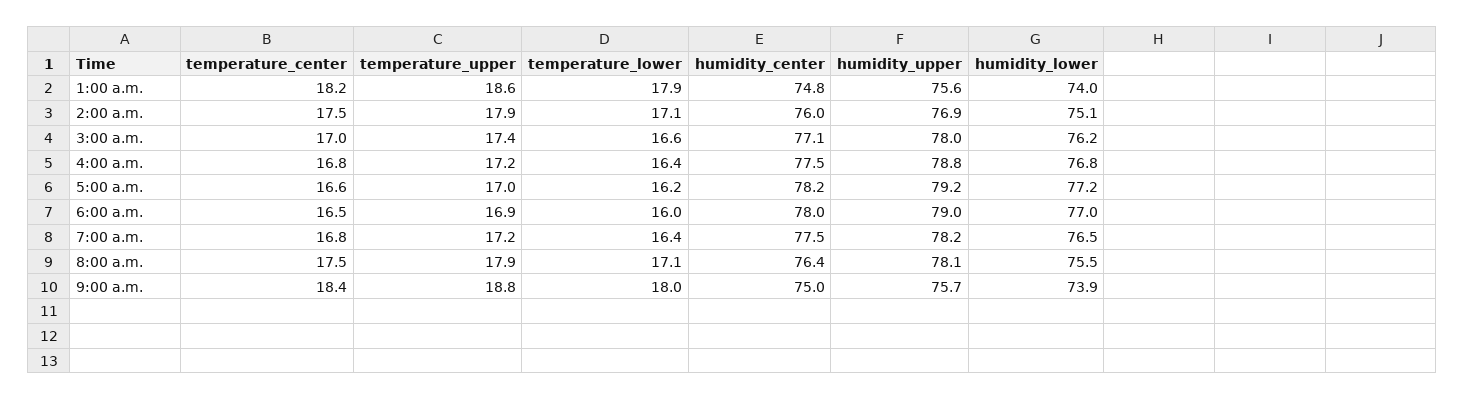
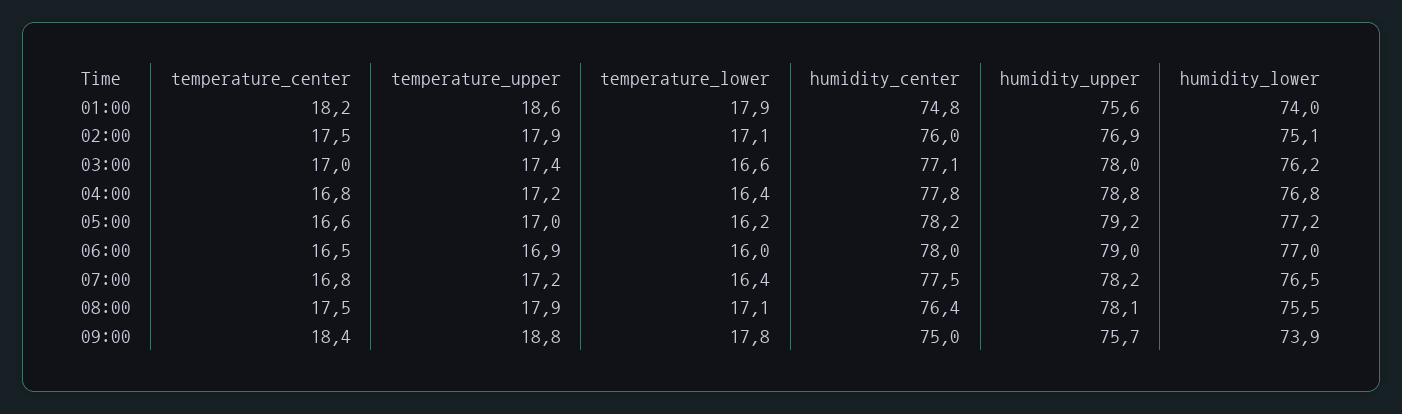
  {
    "temperature_center": {
      "1:00 a.m.": 18.2,
      "2:00 a.m.": 17.5,
      "3:00 a.m.": 17,
      "4:00 a.m.": 16.8,
      "5:00 a.m.": 16.6,
      "6:00 a.m.": 16.5,
      "7:00 a.m.": 16.8,
      "8:00 a.m.": 17.5,
      "9:00 a.m.": 18.4
    },
    "temperature_upper": {
      "1:00 a.m.": 18.6,
      "2:00 a.m.": 17.9,
      "3:00 a.m.": 17.4,
      "4:00 a.m.": 17.2,
      "5:00 a.m.": 17,
      "6:00 a.m.": 16.9,
      "7:00 a.m.": 17.2,
      "8:00 a.m.": 17.9,
      "9:00 a.m.": 18.8
    },
    "temperature_lower": {
      "1:00 a.m.": 17.9,
      "2:00 a.m.": 17.1,
      "3:00 a.m.": 16.6,
      "4:00 a.m.": 16.4,
      "5:00 a.m.": 16.2,
      "6:00 a.m.": 16,
      "7:00 a.m.": 16.4,
      "8:00 a.m.": 17.1,
-     "9:00 a.m.": 18
+     "9:00 a.m.": 17.8
    },
    "humidity_center": {
      "1:00 a.m.": 74.8,
      "2:00 a.m.": 76,
      "3:00 a.m.": 77.1,
-     "4:00 a.m.": 77.5,
+     "4:00 a.m.": 77.8,
      "5:00 a.m.": 78.2,
      "6:00 a.m.": 78,
      "7:00 a.m.": 77.5,
      "8:00 a.m.": 76.4,
      "9:00 a.m.": 75
    },
    "humidity_upper": {
      "1:00 a.m.": 75.6,
      "2:00 a.m.": 76.9,
      "3:00 a.m.": 78,
      "4:00 a.m.": 78.8,
      "5:00 a.m.": 79.2,
      "6:00 a.m.": 79,
      "7:00 a.m.": 78.2,
      "8:00 a.m.": 78.1,
      "9:00 a.m.": 75.7
    },
    "humidity_lower": {
      "1:00 a.m.": 74,
      "2:00 a.m.": 75.1,
      "3:00 a.m.": 76.2,
      "4:00 a.m.": 76.8,
      "5:00 a.m.": 77.2,
      "6:00 a.m.": 77,
      "7:00 a.m.": 76.5,
      "8:00 a.m.": 75.5,
      "9:00 a.m.": 73.9
    }
  }

